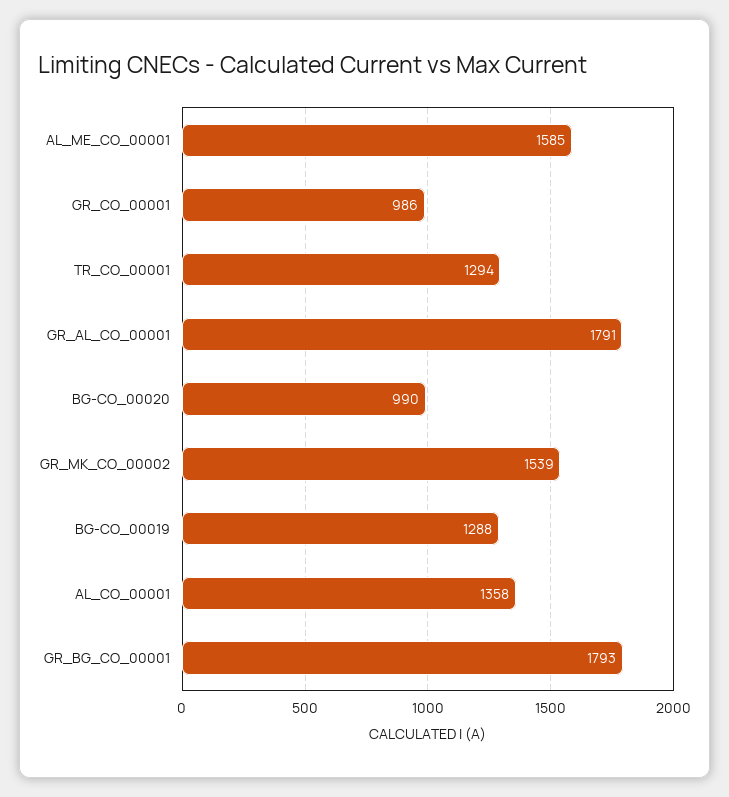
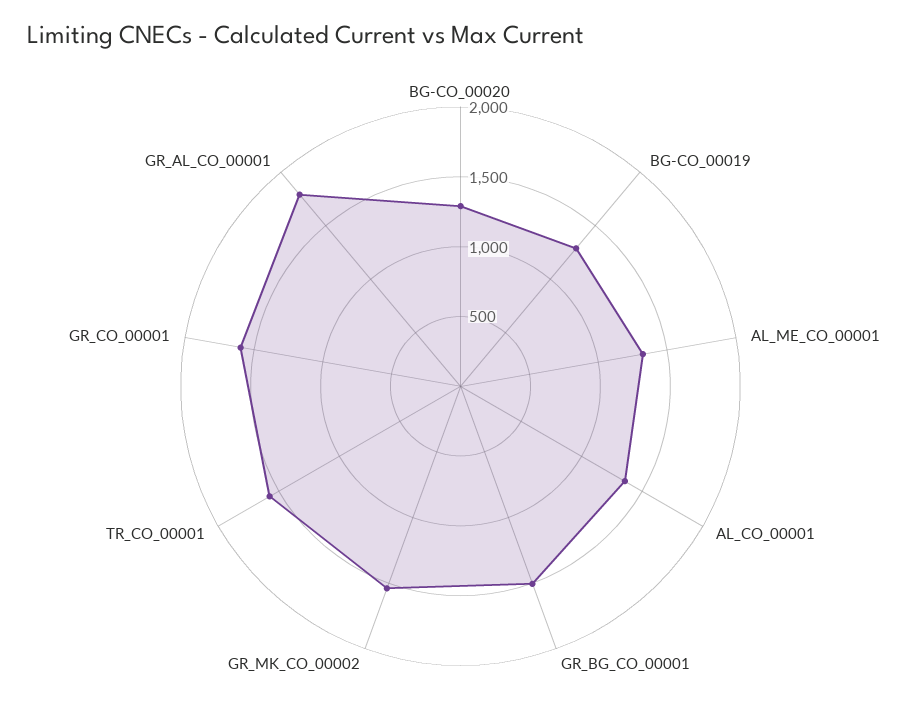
  {
-   "AL_ME_CO_00001": 1585,
+   "AL_ME_CO_00001": 1300,
-   "GR_CO_00001": 986,
+   "GR_CO_00001": 1600,
-   "TR_CO_00001": 1294,
+   "TR_CO_00001": 1600,
    "GR_AL_CO_00001": 1791,
-   "BG-CO_00020": 990,
+   "BG-CO_00020": 1300,
    "GR_MK_CO_00002": 1539,
    "BG-CO_00019": 1288,
    "AL_CO_00001": 1358,
-   "GR_BG_CO_00001": 1793
+   "GR_BG_CO_00001": 1500
  }

